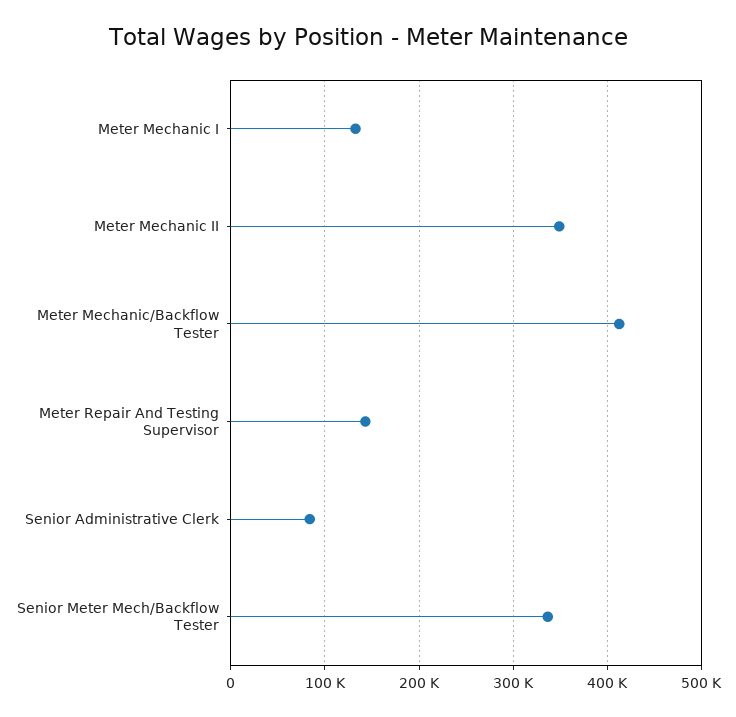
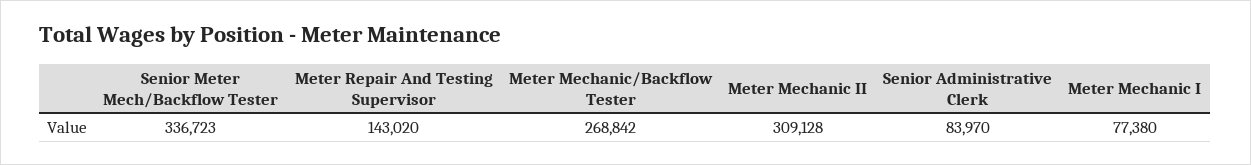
  {
-   "Meter Mechanic I": 130000,
+   "Meter Mechanic I": 77380,
-   "Meter Mechanic II": 350000,
+   "Meter Mechanic II": 309128,
-   "Meter Mechanic/Backflow Tester": 410000,
+   "Meter Mechanic/Backflow Tester": 268842,
    "Meter Repair And Testing Supervisor": 143020,
    "Senior Administrative Clerk": 83970,
    "Senior Meter Mech/Backflow Tester": 336723
  }

